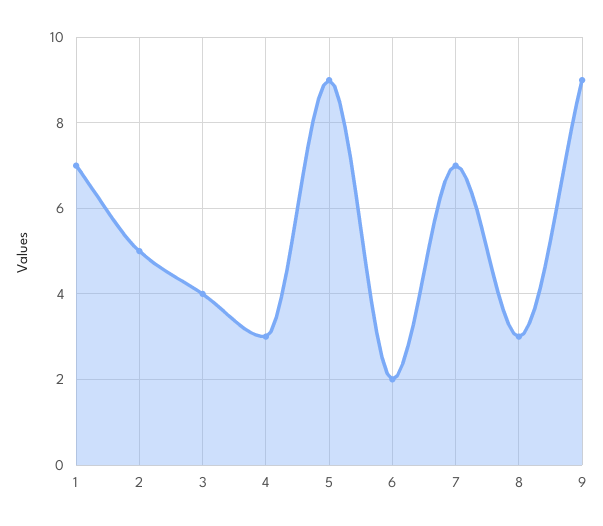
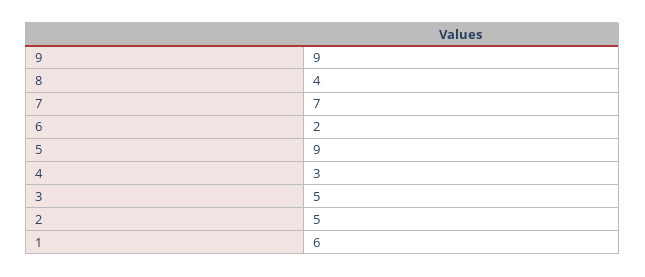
  {
-   "1": 7,
+   "1": 6,
    "2": 5,
-   "3": 4,
+   "3": 5,
    "4": 3,
    "5": 9,
    "6": 2,
    "7": 7,
-   "8": 3,
+   "8": 4,
    "9": 9
  }

